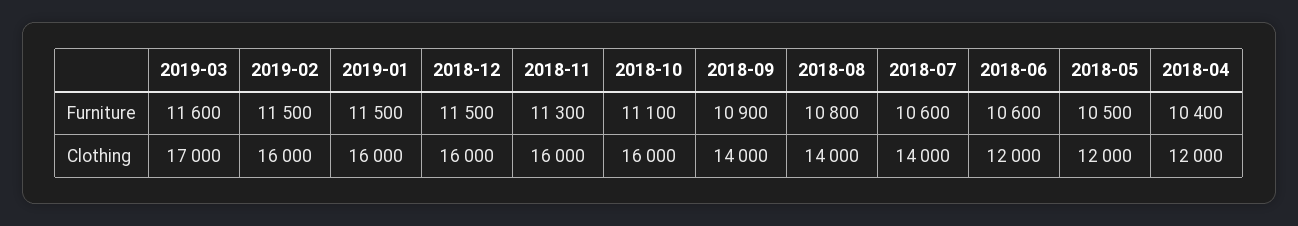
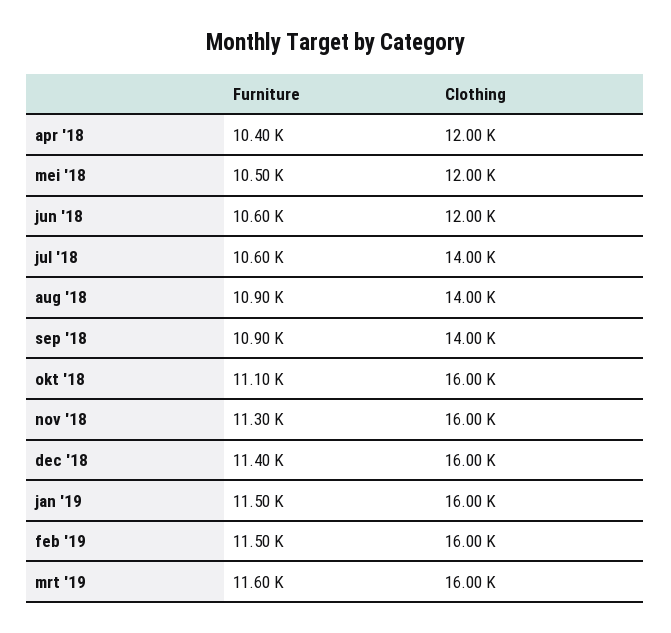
  {
    "2019-03": {
      "Furniture": 11600,
-     "Clothing": 17000
+     "Clothing": 16000
    },
    "2019-02": {
      "Furniture": 11500,
      "Clothing": 16000
    },
    "2019-01": {
      "Furniture": 11500,
      "Clothing": 16000
    },
    "2018-12": {
-     "Furniture": 11500,
+     "Furniture": 11400,
      "Clothing": 16000
    },
    "2018-11": {
      "Furniture": 11300,
      "Clothing": 16000
    },
    "2018-10": {
      "Furniture": 11100,
      "Clothing": 16000
    },
    "2018-09": {
      "Furniture": 10900,
      "Clothing": 14000
    },
    "2018-08": {
-     "Furniture": 10800,
+     "Furniture": 10900,
      "Clothing": 14000
    },
    "2018-07": {
      "Furniture": 10600,
      "Clothing": 14000
    },
    "2018-06": {
      "Furniture": 10600,
      "Clothing": 12000
    },
    "2018-05": {
      "Furniture": 10500,
      "Clothing": 12000
    },
    "2018-04": {
      "Furniture": 10400,
      "Clothing": 12000
    }
  }

